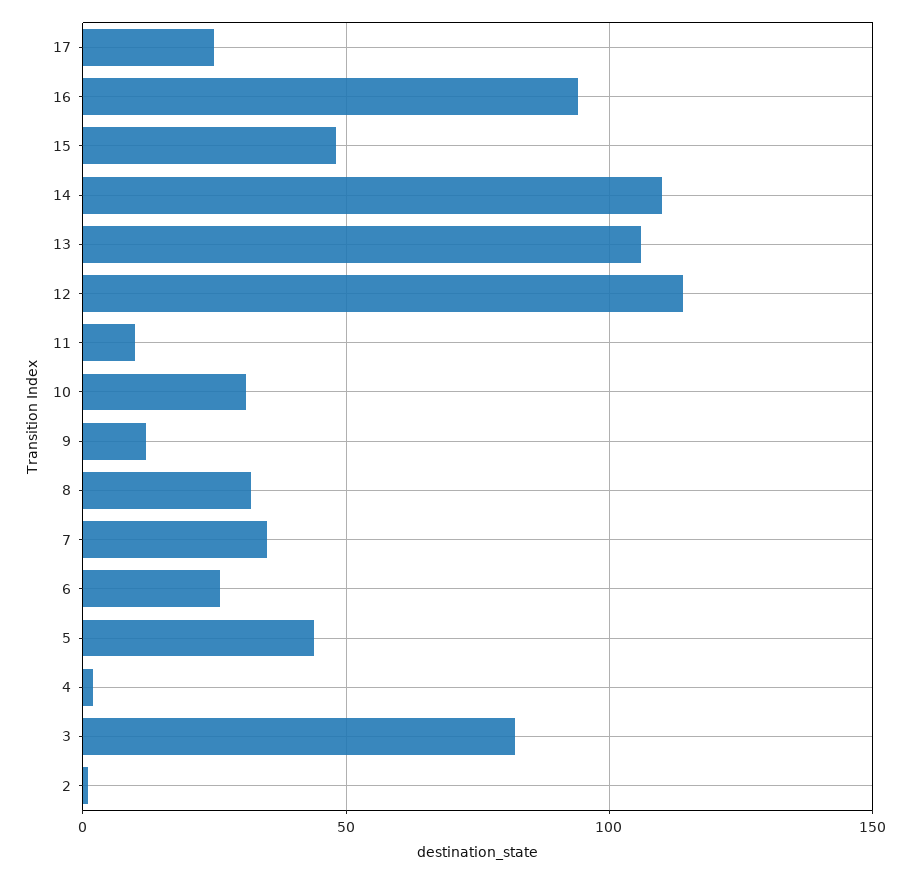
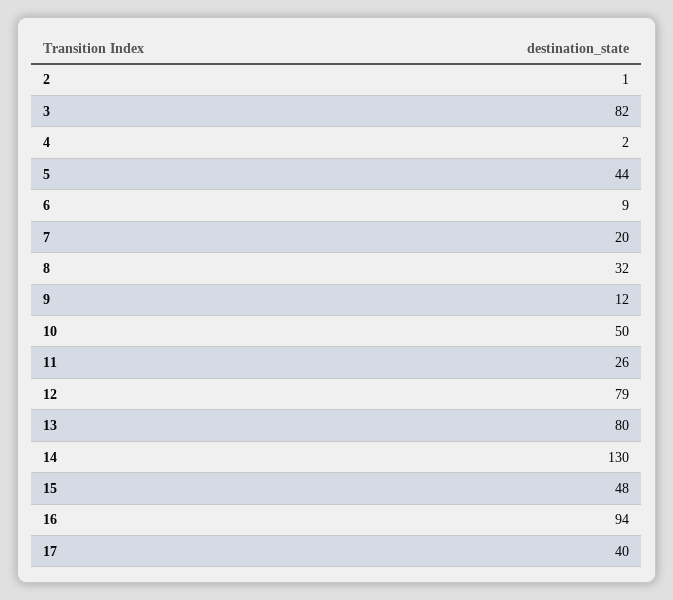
  {
-   "17": 25,
+   "17": 40,
    "16": 94,
    "15": 48,
-   "14": 110,
+   "14": 130,
-   "13": 105,
+   "13": 80,
-   "12": 115,
+   "12": 79,
-   "11": 10,
+   "11": 26,
-   "10": 30,
+   "10": 50,
    "9": 12,
    "8": 32,
-   "7": 35,
+   "7": 20,
-   "6": 25,
+   "6": 9,
    "5": 44,
    "4": 2,
    "3": 82,
    "2": 1
  }

